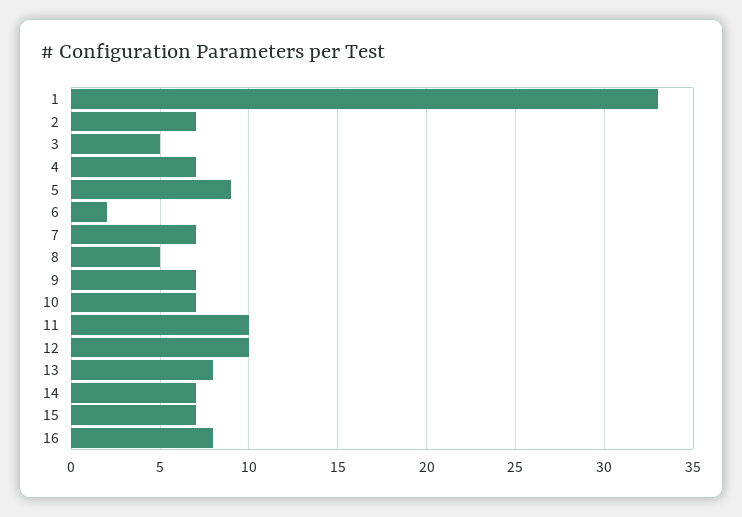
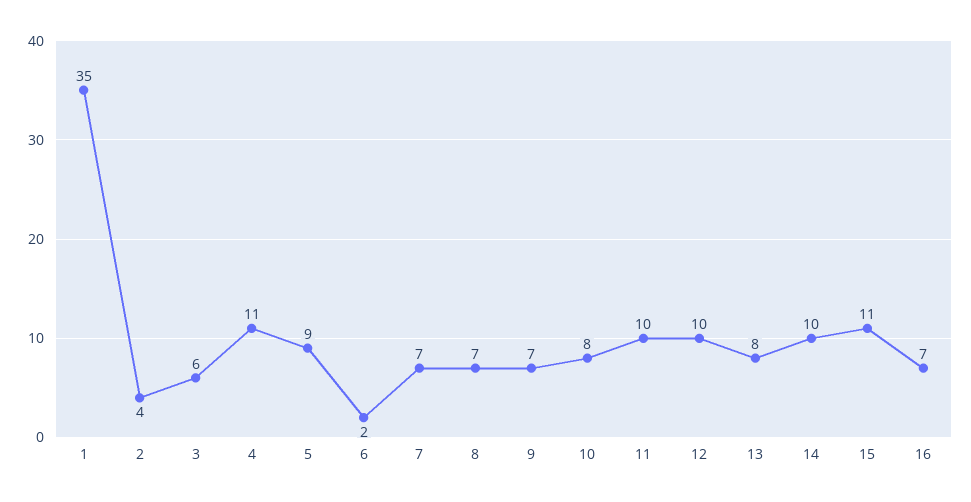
  {
-   "1": 33,
+   "1": 35,
-   "2": 7,
+   "2": 4,
-   "3": 5,
+   "3": 6,
-   "4": 7,
+   "4": 11,
    "5": 9,
    "6": 2,
    "7": 7,
-   "8": 5,
+   "8": 7,
    "9": 7,
-   "10": 7,
+   "10": 8,
    "11": 10,
    "12": 10,
    "13": 8,
-   "14": 7,
+   "14": 10,
-   "15": 7,
+   "15": 11,
-   "16": 8
+   "16": 7
  }

